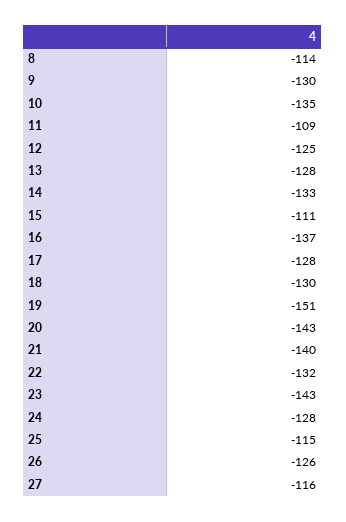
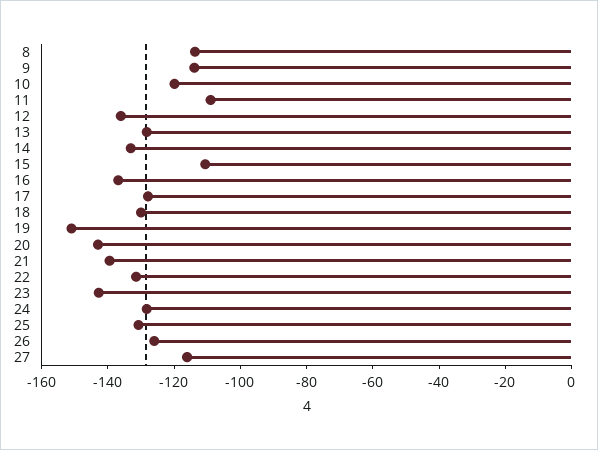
  {
    "8": -114,
-   "9": -130,
+   "9": -115,
-   "10": -135,
+   "10": -120,
    "11": -109,
-   "12": -125,
+   "12": -135,
    "13": -128,
    "14": -133,
    "15": -111,
    "16": -137,
    "17": -128,
    "18": -130,
    "19": -151,
    "20": -143,
    "21": -140,
    "22": -132,
    "23": -143,
    "24": -128,
-   "25": -115,
+   "25": -130,
    "26": -126,
    "27": -116
  }

